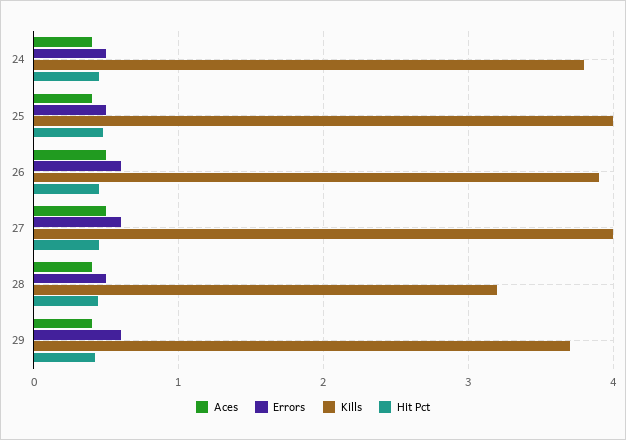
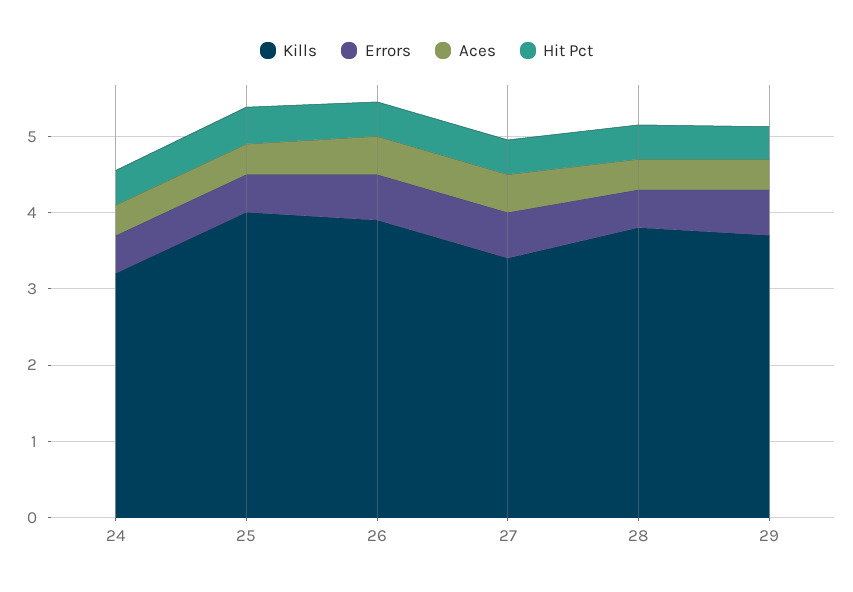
  {
    "Aces": {
      "24": 0.4,
      "25": 0.4,
      "26": 0.5,
      "27": 0.5,
      "28": 0.4,
      "29": 0.4
    },
    "Errors": {
      "24": 0.5,
      "25": 0.5,
      "26": 0.6,
      "27": 0.6,
      "28": 0.5,
      "29": 0.6
    },
    "Kills": {
-     "24": 3.8,
+     "24": 3.2,
      "25": 4,
      "26": 3.9,
-     "27": 4,
+     "27": 3.4,
-     "28": 3.2,
+     "28": 3.8,
      "29": 3.7
    },
    "Hit Pct": {
      "24": 0.5,
      "25": 0.5,
      "26": 0.5,
      "27": 0.5,
      "28": 0.4,
      "29": 0.4
    }
  }

